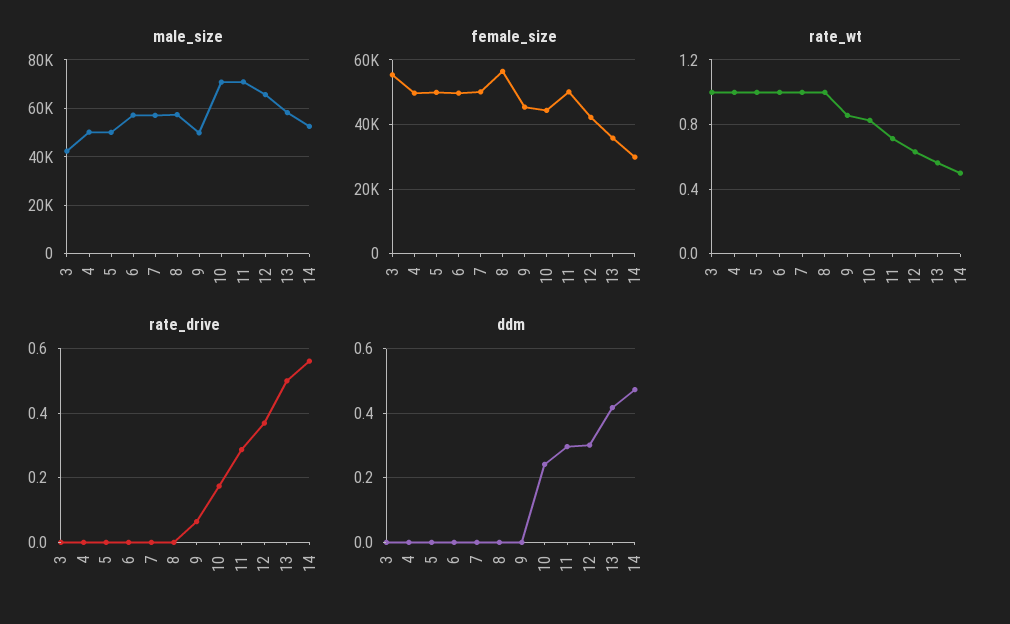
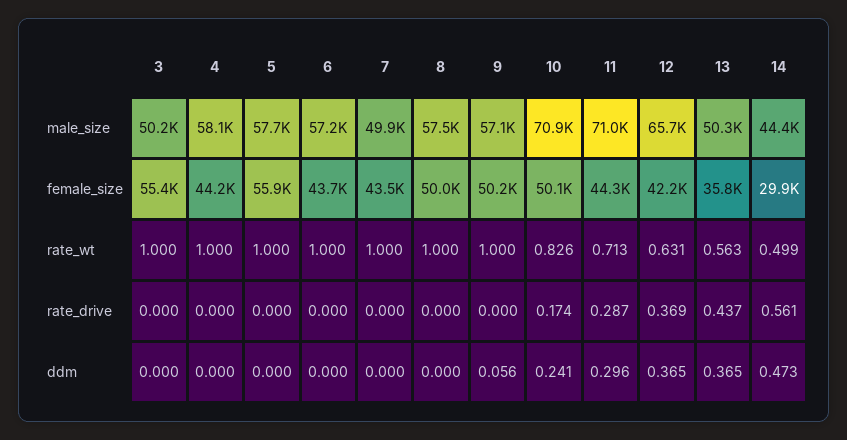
  {
    "male_size": {
-     "3": 42500,
+     "3": 50200,
-     "4": 50000,
+     "4": 58100,
-     "5": 50000,
+     "5": 57700,
      "6": 57200,
-     "7": 57500,
+     "7": 49900,
      "8": 57500,
-     "9": 50000,
+     "9": 57100,
      "10": 70900,
      "11": 71000,
      "12": 65700,
-     "13": 57500,
+     "13": 50300,
-     "14": 52500
+     "14": 44400
    },
    "female_size": {
      "3": 55400,
-     "4": 50000,
+     "4": 44200,
-     "5": 50000,
+     "5": 55900,
-     "6": 50000,
+     "6": 43700,
-     "7": 50000,
+     "7": 43500,
-     "8": 56000,
+     "8": 50000,
-     "9": 46000,
+     "9": 50200,
-     "10": 44000,
+     "10": 50100,
-     "11": 50000,
+     "11": 44300,
      "12": 42200,
      "13": 35800,
      "14": 29900
    },
    "rate_wt": {
      "3": 1,
      "4": 1,
      "5": 1,
      "6": 1,
      "7": 1,
      "8": 1,
-     "9": 0.85,
+     "9": 1,
      "10": 0.826,
      "11": 0.713,
      "12": 0.631,
      "13": 0.563,
      "14": 0.499
    },
    "rate_drive": {
      "3": 0,
      "4": 0,
      "5": 0,
      "6": 0,
      "7": 0,
      "8": 0,
-     "9": 0.06,
+     "9": 0,
      "10": 0.174,
      "11": 0.287,
      "12": 0.369,
-     "13": 0.5,
+     "13": 0.437,
      "14": 0.561
    },
    "ddm": {
      "3": 0,
      "4": 0,
      "5": 0,
      "6": 0,
      "7": 0,
      "8": 0,
-     "9": 0,
+     "9": 0.056,
      "10": 0.241,
      "11": 0.296,
-     "12": 0.3,
+     "12": 0.365,
-     "13": 0.42,
+     "13": 0.365,
      "14": 0.473
    }
  }

